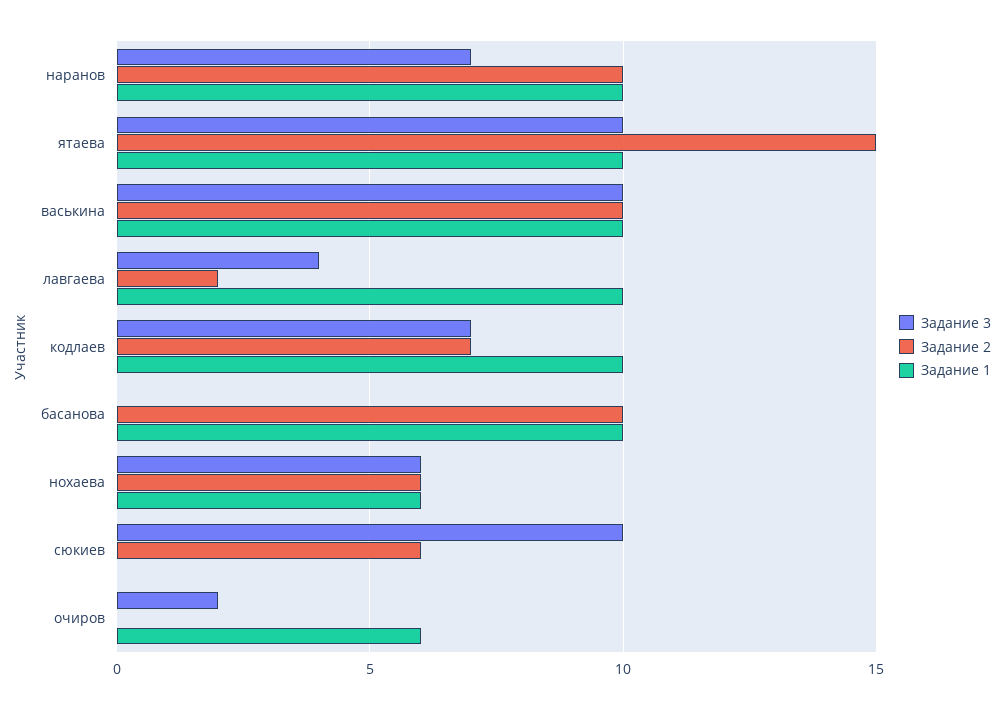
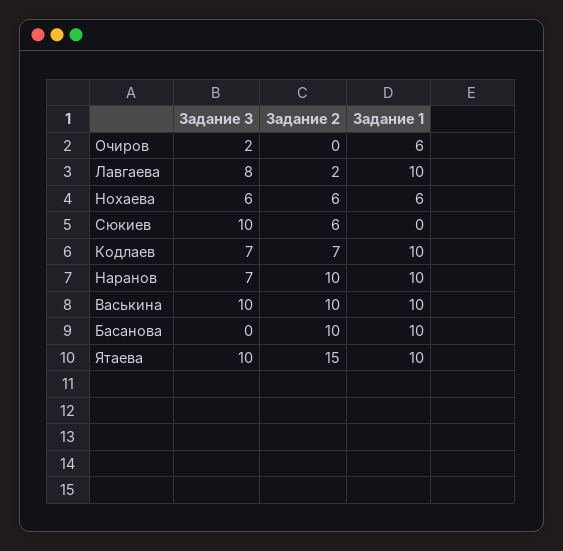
  {
    "Задание 3": {
      "наранов": 7,
      "ятаева": 10,
      "васькина": 10,
-     "лавгаева": 4,
+     "лавгаева": 8,
      "кодлаев": 7,
      "басанова": 0,
      "нохаева": 6,
      "сюкиев": 10,
      "очиров": 2
    },
    "Задание 2": {
      "наранов": 10,
      "ятаева": 15,
      "васькина": 10,
      "лавгаева": 2,
      "кодлаев": 7,
      "басанова": 10,
      "нохаева": 6,
      "сюкиев": 6,
      "очиров": 0
    },
    "Задание 1": {
      "наранов": 10,
      "ятаева": 10,
      "васькина": 10,
      "лавгаева": 10,
      "кодлаев": 10,
      "басанова": 10,
      "нохаева": 6,
      "сюкиев": 0,
      "очиров": 6
    }
  }

